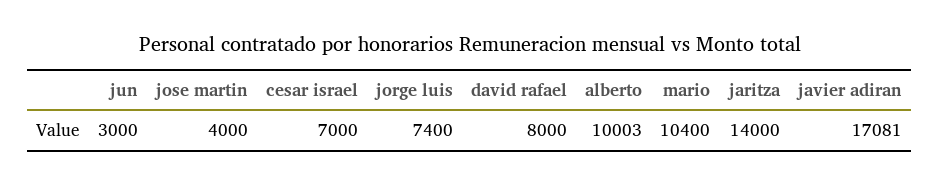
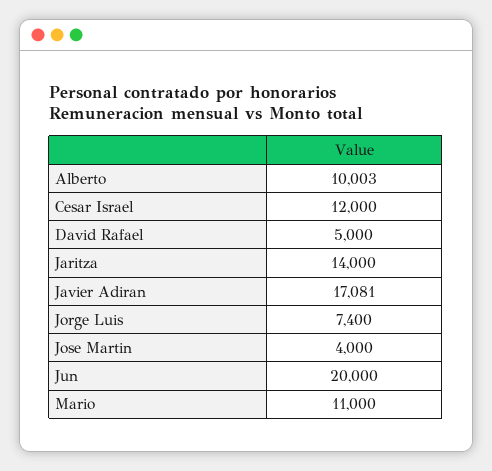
  {
-   "jun": 3000,
+   "jun": 20000,
    "jose martin": 4000,
-   "cesar israel": 7000,
+   "cesar israel": 12000,
    "jorge luis": 7400,
-   "david rafael": 8000,
+   "david rafael": 5000,
    "alberto": 10003,
-   "mario": 10400,
+   "mario": 11000,
    "jaritza": 14000,
    "javier adiran": 17081
  }

